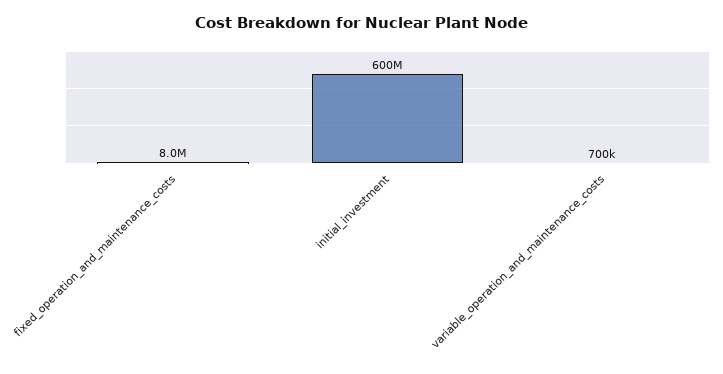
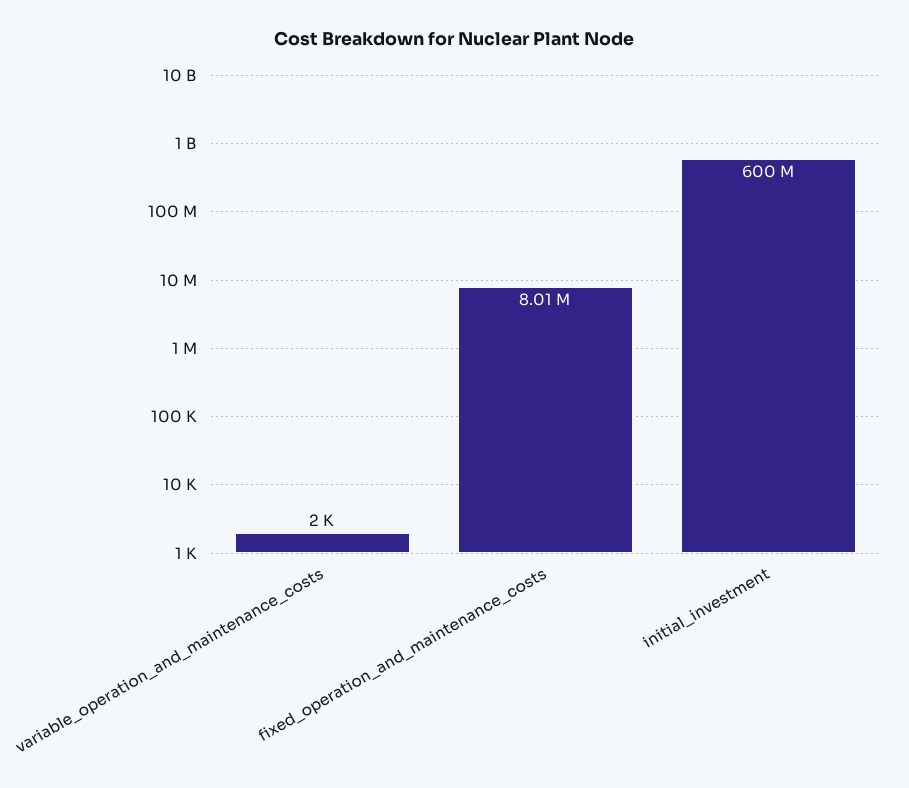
  {
    "fixed_operation_and_maintenance_costs": 8010000,
    "initial_investment": 600000000,
-   "variable_operation_and_maintenance_costs": 700000
+   "variable_operation_and_maintenance_costs": 2000
  }

